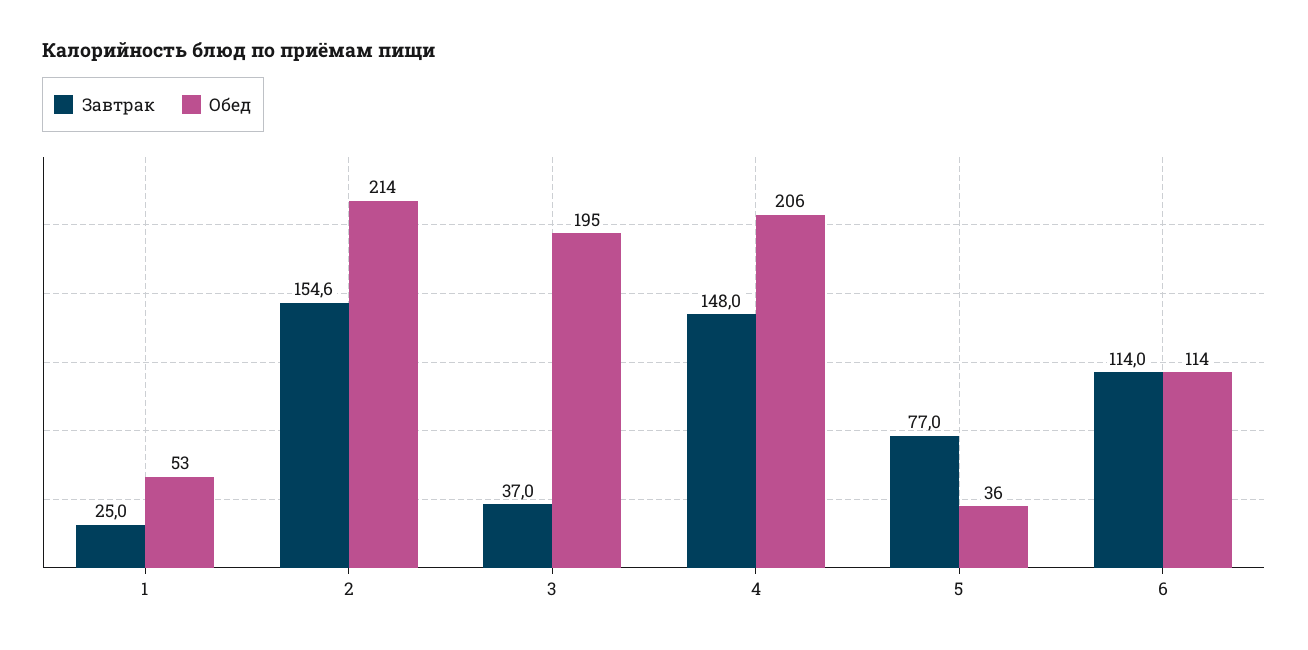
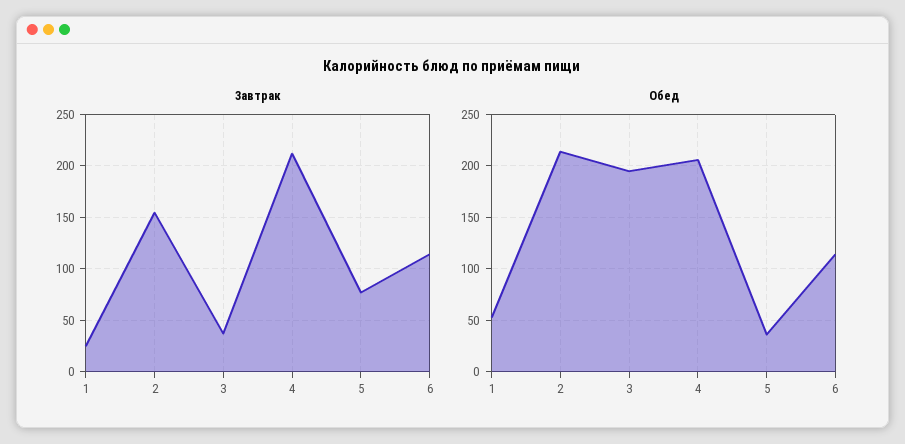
  {
    "Завтрак": {
      "1": 25,
      "2": 154.6,
      "3": 37,
-     "4": 148,
+     "4": 210,
      "5": 77,
      "6": 114
    },
    "Обед": {
      "1": 53,
      "2": 214,
      "3": 195,
      "4": 206,
      "5": 36,
      "6": 114
    }
  }

